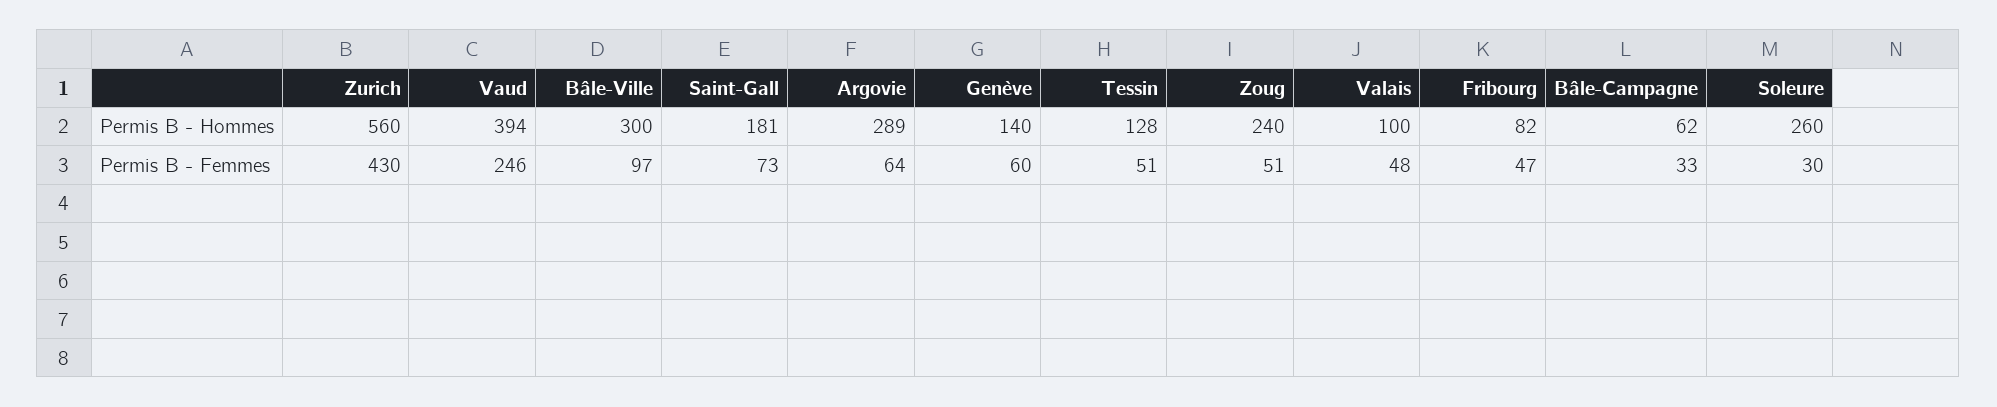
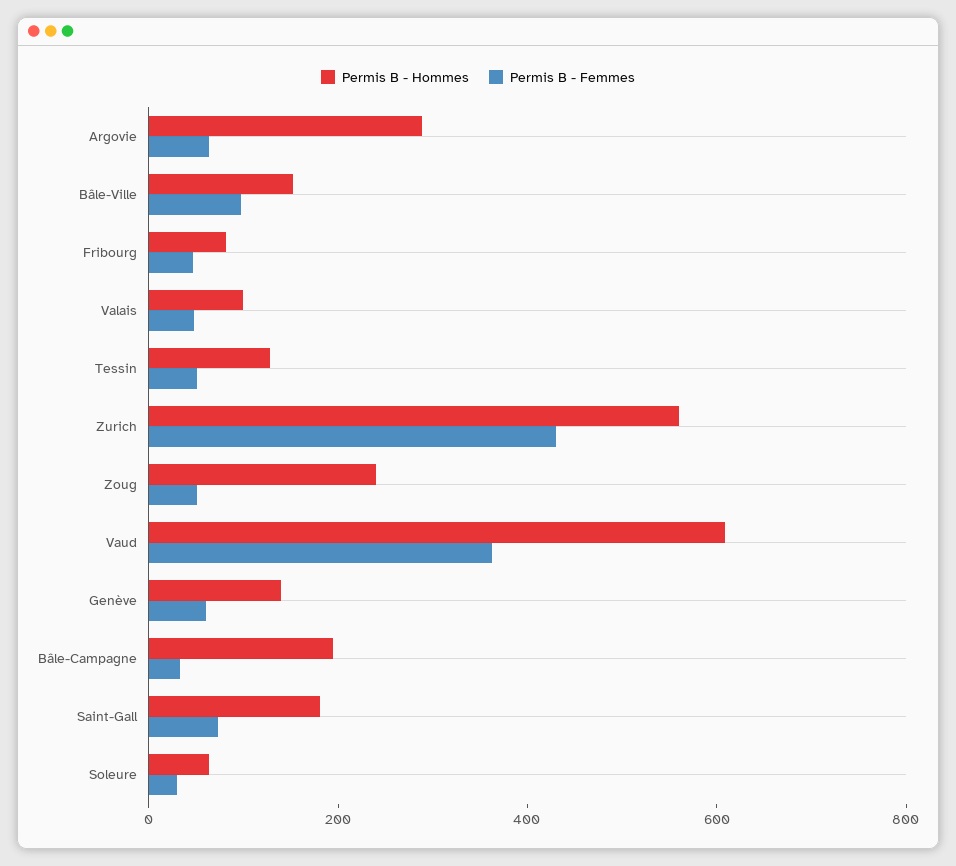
  {
    "Permis B - Hommes": {
      "Zurich": 560,
-     "Vaud": 394,
+     "Vaud": 600,
-     "Bâle-Ville": 300,
+     "Bâle-Ville": 150,
      "Saint-Gall": 181,
      "Argovie": 289,
      "Genève": 140,
      "Tessin": 128,
      "Zoug": 240,
      "Valais": 100,
      "Fribourg": 82,
-     "Bâle-Campagne": 62,
+     "Bâle-Campagne": 200,
-     "Soleure": 260
+     "Soleure": 50
    },
    "Permis B - Femmes": {
      "Zurich": 430,
-     "Vaud": 246,
+     "Vaud": 350,
      "Bâle-Ville": 97,
      "Saint-Gall": 73,
      "Argovie": 64,
      "Genève": 60,
      "Tessin": 51,
      "Zoug": 51,
      "Valais": 48,
      "Fribourg": 47,
      "Bâle-Campagne": 33,
      "Soleure": 30
    }
  }

